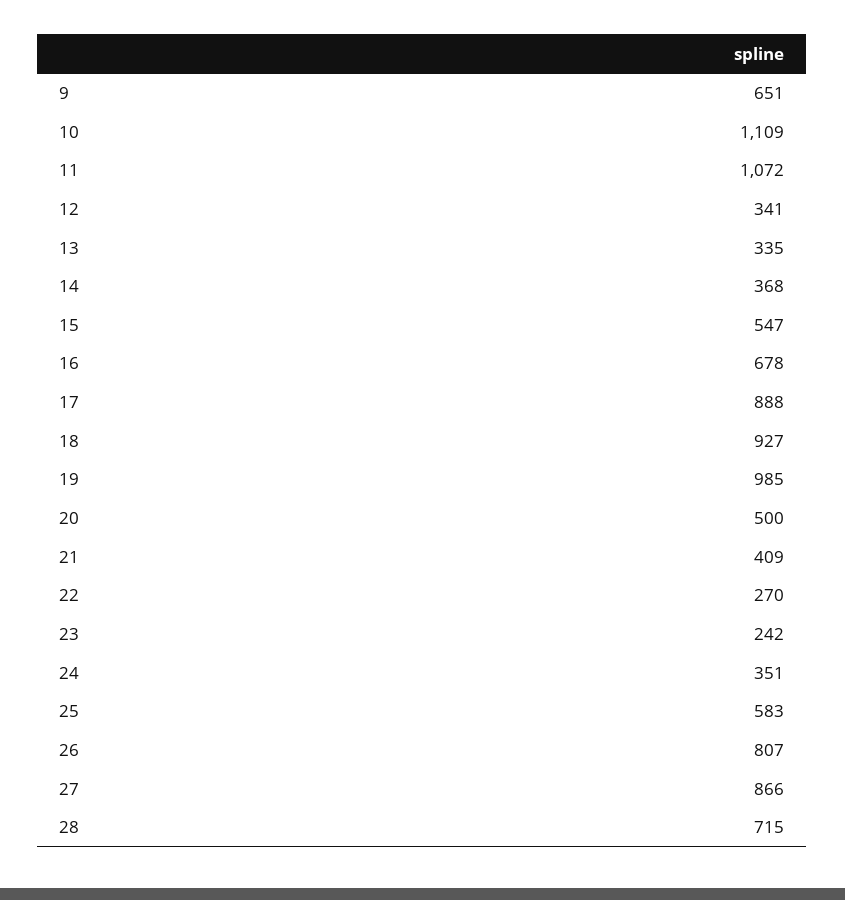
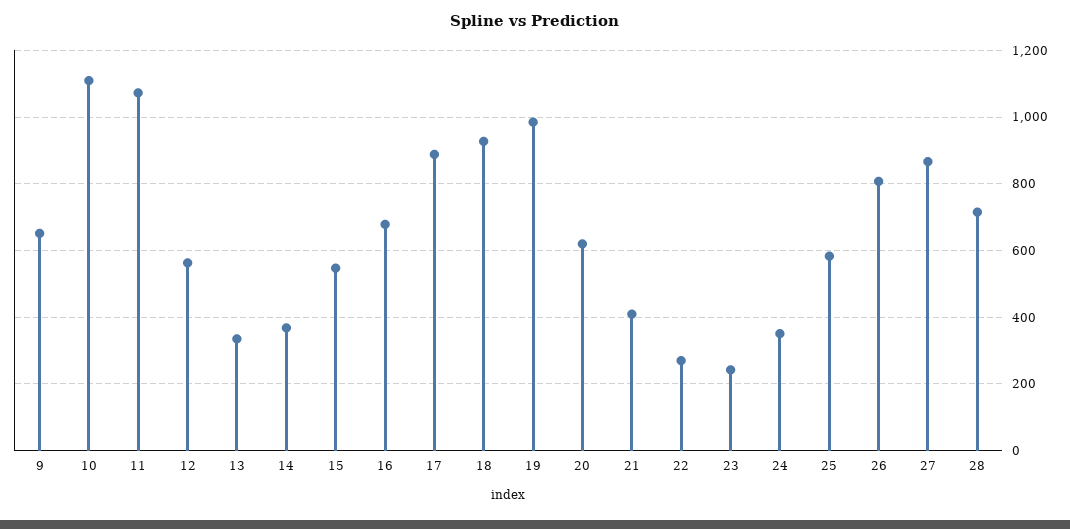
  {
    "9": 651,
    "10": 1109,
    "11": 1072,
-   "12": 341,
+   "12": 560,
    "13": 335,
    "14": 368,
    "15": 547,
    "16": 678,
    "17": 888,
    "18": 927,
    "19": 985,
-   "20": 500,
+   "20": 620,
    "21": 409,
    "22": 270,
    "23": 242,
    "24": 351,
    "25": 583,
    "26": 807,
    "27": 866,
    "28": 715
  }

